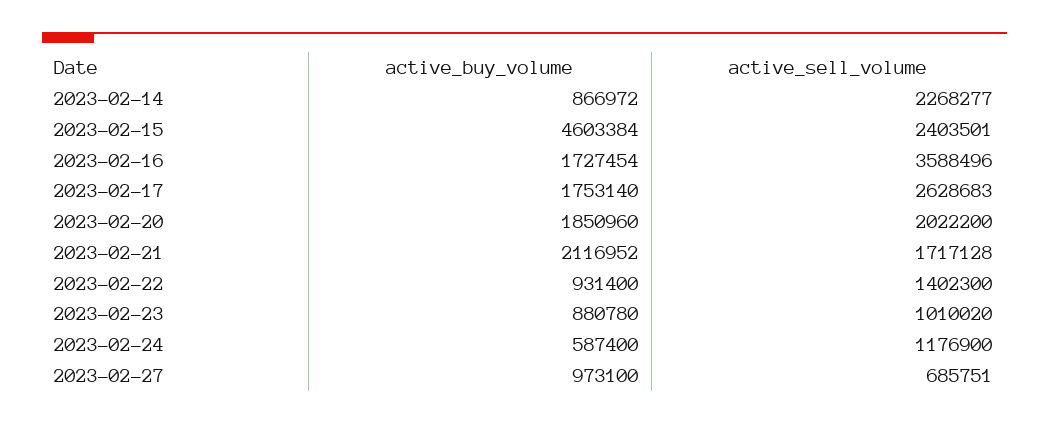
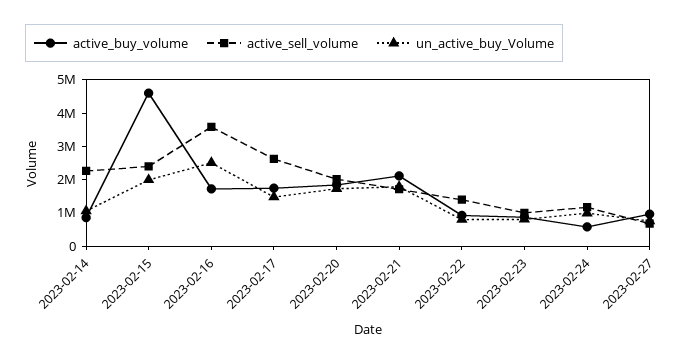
  {
    "active_buy_volume": {
      "2023-02-14": 866972,
      "2023-02-15": 4603384,
      "2023-02-16": 1727454,
      "2023-02-17": 1753140,
      "2023-02-20": 1850960,
      "2023-02-21": 2116952,
      "2023-02-22": 931400,
      "2023-02-23": 880780,
      "2023-02-24": 587400,
      "2023-02-27": 973100
    },
    "active_sell_volume": {
      "2023-02-14": 2268277,
      "2023-02-15": 2403501,
      "2023-02-16": 3588496,
      "2023-02-17": 2628683,
      "2023-02-20": 2022200,
      "2023-02-21": 1717128,
      "2023-02-22": 1402300,
      "2023-02-23": 1010020,
      "2023-02-24": 1176900,
      "2023-02-27": 685751
-   }
+   },
+   "un_active_buy_Volume": {
+     "2023-02-14": 1000000,
+     "2023-02-15": 2000000,
+     "2023-02-16": 2500000,
+     "2023-02-17": 1500000,
+     "2023-02-20": 1750000,
+     "2023-02-21": 1750000,
+     "2023-02-22": 750000,
+     "2023-02-23": 750000,
+     "2023-02-24": 1000000,
+     "2023-02-27": 750000
+   }
  }

